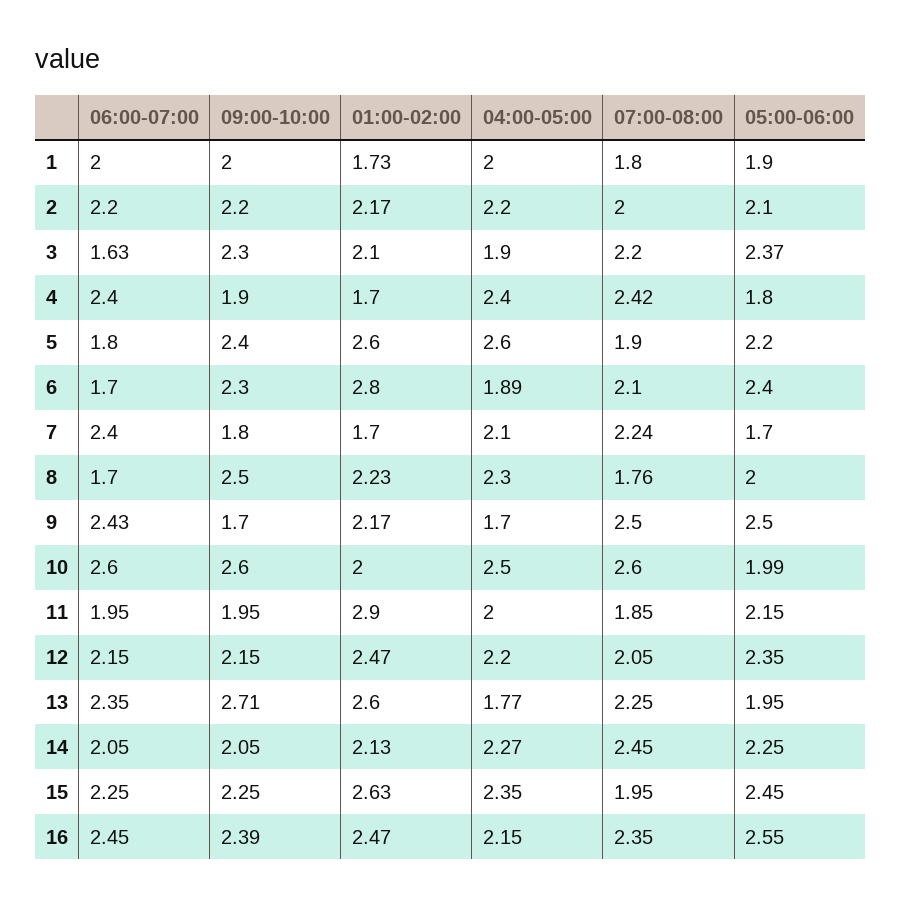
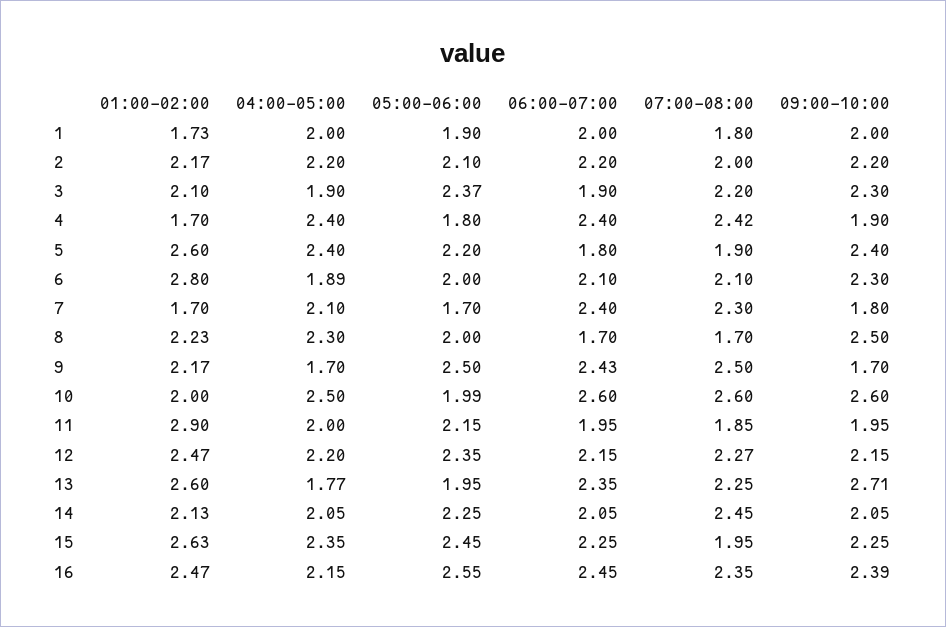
  {
    "06:00-07:00": {
      "1": 2,
      "2": 2.2,
-     "3": 1.63,
+     "3": 1.9,
      "4": 2.4,
      "5": 1.8,
-     "6": 1.7,
+     "6": 2.1,
      "7": 2.4,
      "8": 1.7,
      "9": 2.43,
      "10": 2.6,
      "11": 1.95,
      "12": 2.15,
      "13": 2.35,
      "14": 2.05,
      "15": 2.25,
      "16": 2.45
    },
    "09:00-10:00": {
      "1": 2,
      "2": 2.2,
      "3": 2.3,
      "4": 1.9,
      "5": 2.4,
      "6": 2.3,
      "7": 1.8,
      "8": 2.5,
      "9": 1.7,
      "10": 2.6,
      "11": 1.95,
      "12": 2.15,
      "13": 2.71,
      "14": 2.05,
      "15": 2.25,
      "16": 2.39
    },
    "01:00-02:00": {
      "1": 1.73,
      "2": 2.17,
      "3": 2.1,
      "4": 1.7,
      "5": 2.6,
      "6": 2.8,
      "7": 1.7,
      "8": 2.23,
      "9": 2.17,
      "10": 2,
      "11": 2.9,
      "12": 2.47,
      "13": 2.6,
      "14": 2.13,
      "15": 2.63,
      "16": 2.47
    },
    "04:00-05:00": {
      "1": 2,
      "2": 2.2,
      "3": 1.9,
      "4": 2.4,
-     "5": 2.6,
+     "5": 2.4,
      "6": 1.89,
      "7": 2.1,
      "8": 2.3,
      "9": 1.7,
      "10": 2.5,
      "11": 2,
      "12": 2.2,
      "13": 1.77,
-     "14": 2.27,
+     "14": 2.05,
      "15": 2.35,
      "16": 2.15
    },
    "07:00-08:00": {
      "1": 1.8,
      "2": 2,
      "3": 2.2,
      "4": 2.42,
      "5": 1.9,
      "6": 2.1,
-     "7": 2.24,
+     "7": 2.3,
-     "8": 1.76,
+     "8": 1.7,
      "9": 2.5,
      "10": 2.6,
      "11": 1.85,
-     "12": 2.05,
+     "12": 2.27,
      "13": 2.25,
      "14": 2.45,
      "15": 1.95,
      "16": 2.35
    },
    "05:00-06:00": {
      "1": 1.9,
      "2": 2.1,
      "3": 2.37,
      "4": 1.8,
      "5": 2.2,
-     "6": 2.4,
+     "6": 2,
      "7": 1.7,
      "8": 2,
      "9": 2.5,
      "10": 1.99,
      "11": 2.15,
      "12": 2.35,
      "13": 1.95,
      "14": 2.25,
      "15": 2.45,
      "16": 2.55
    }
  }

